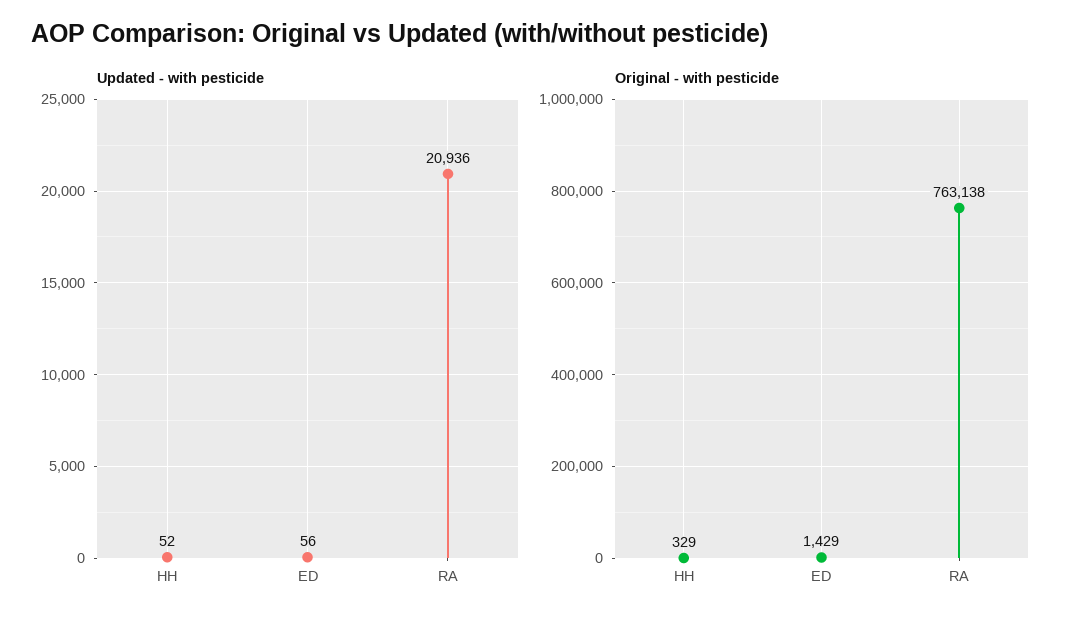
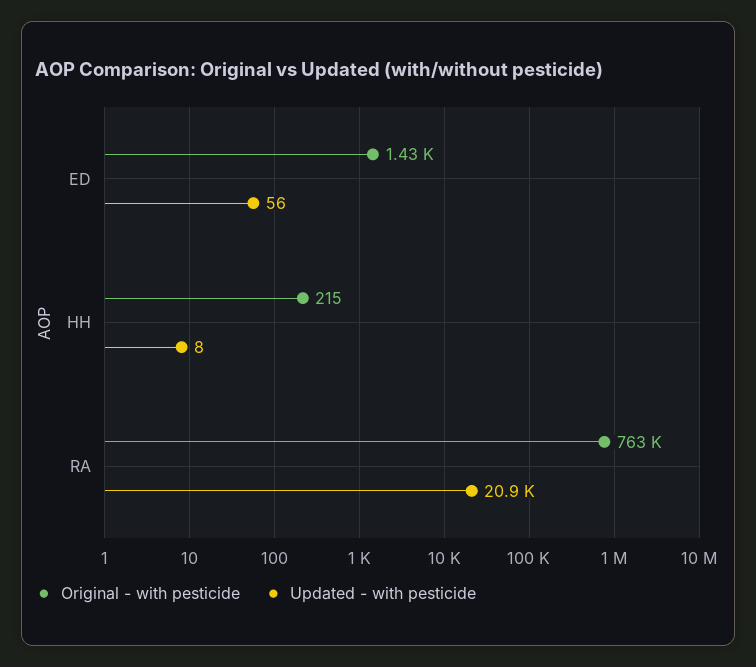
  {
    "Updated - with pesticide": {
-     "HH": 52,
+     "HH": 8,
      "ED": 56,
      "RA": 20936
    },
    "Original - with pesticide": {
-     "HH": 329,
+     "HH": 215,
      "ED": 1429,
      "RA": 763138
    }
  }

